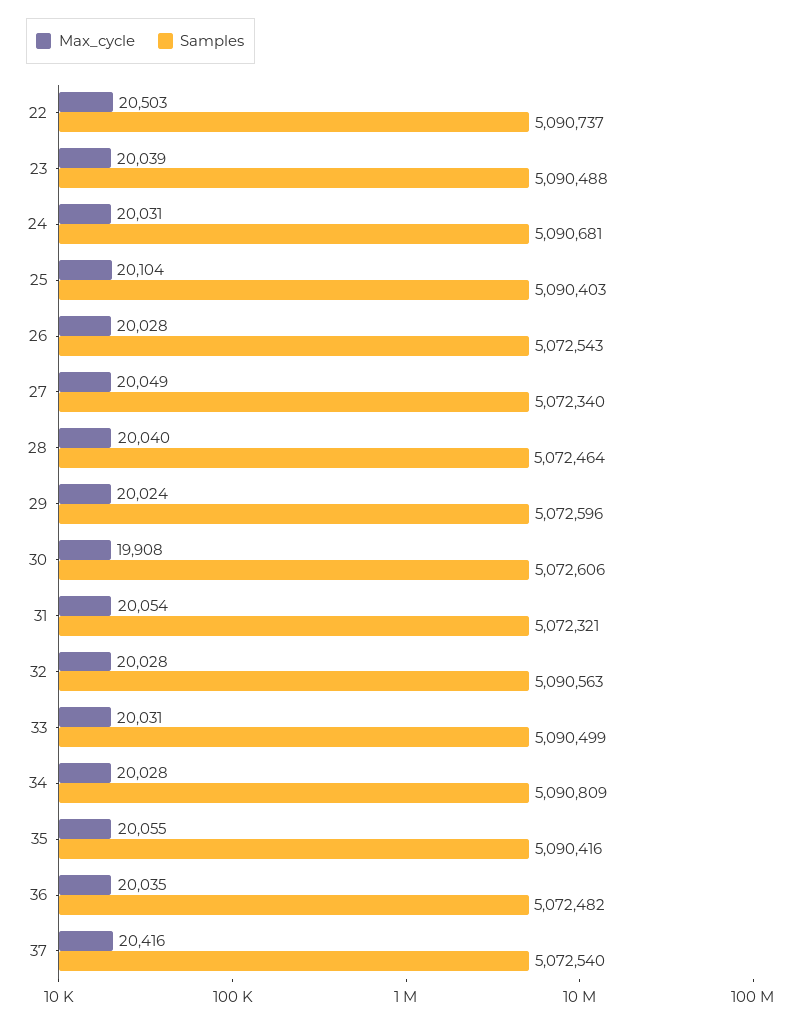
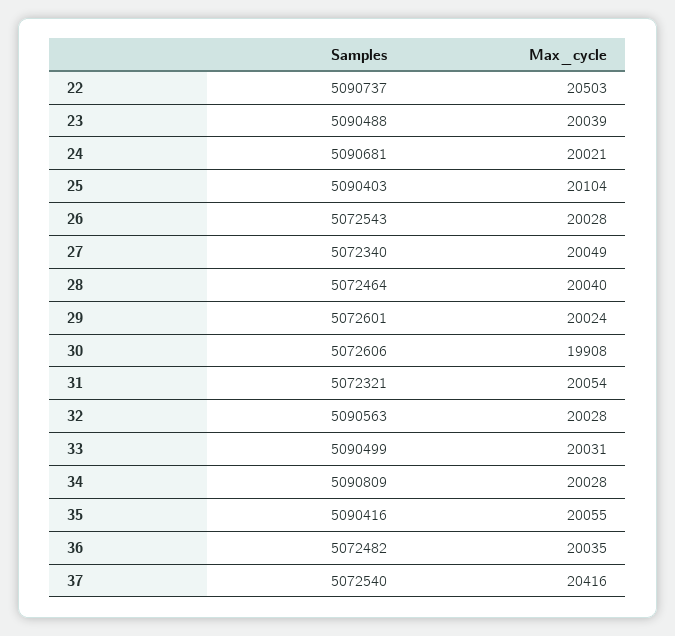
  {
    "Max_cycle": {
      "22": 20503,
      "23": 20039,
-     "24": 20031,
+     "24": 20021,
      "25": 20104,
      "26": 20028,
      "27": 20049,
      "28": 20040,
      "29": 20024,
      "30": 19908,
      "31": 20054,
      "32": 20028,
      "33": 20031,
      "34": 20028,
      "35": 20055,
      "36": 20035,
      "37": 20416
    },
    "Samples": {
      "22": 5090737,
      "23": 5090488,
      "24": 5090681,
      "25": 5090403,
      "26": 5072543,
      "27": 5072340,
      "28": 5072464,
-     "29": 5072596,
+     "29": 5072601,
      "30": 5072606,
      "31": 5072321,
      "32": 5090563,
      "33": 5090499,
      "34": 5090809,
      "35": 5090416,
      "36": 5072482,
      "37": 5072540
    }
  }

